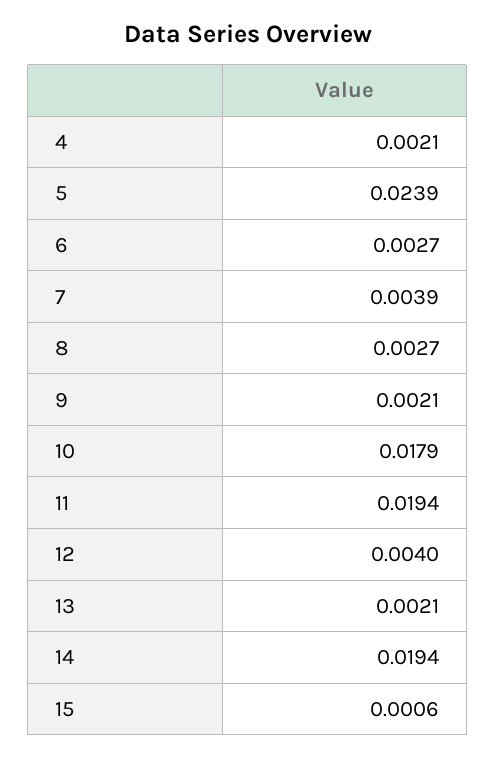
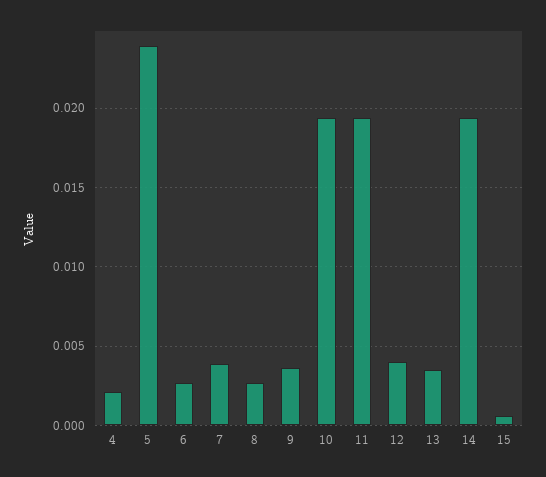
  {
    "4": 0.0021,
    "5": 0.0239,
    "6": 0.0027,
    "7": 0.0039,
    "8": 0.0027,
-   "9": 0.0021,
+   "9": 0.0035,
-   "10": 0.0179,
+   "10": 0.0195,
    "11": 0.0194,
    "12": 0.004,
-   "13": 0.0021,
+   "13": 0.0035,
    "14": 0.0194,
    "15": 0.0006
  }

